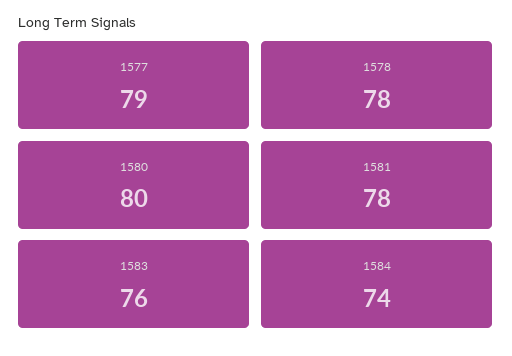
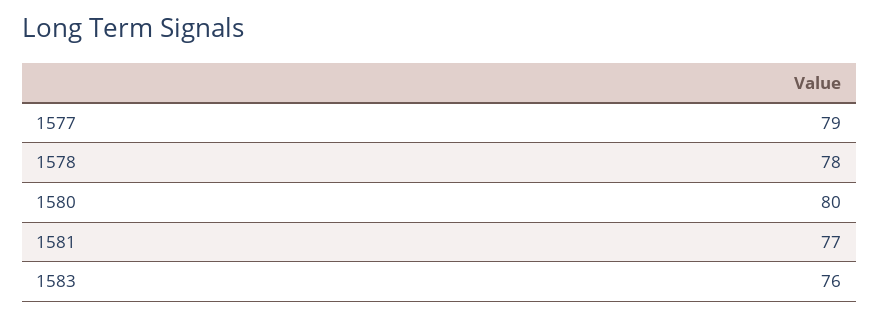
  {
    "1577": 79,
    "1578": 78,
    "1580": 80,
-   "1581": 78,
+   "1581": 77,
-   "1583": 76,
+   "1583": 76
-   "1584": 74
  }

